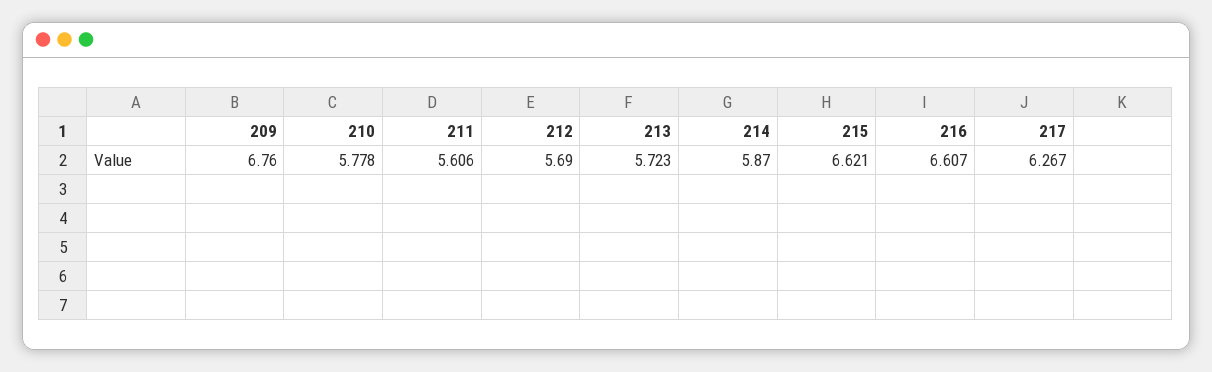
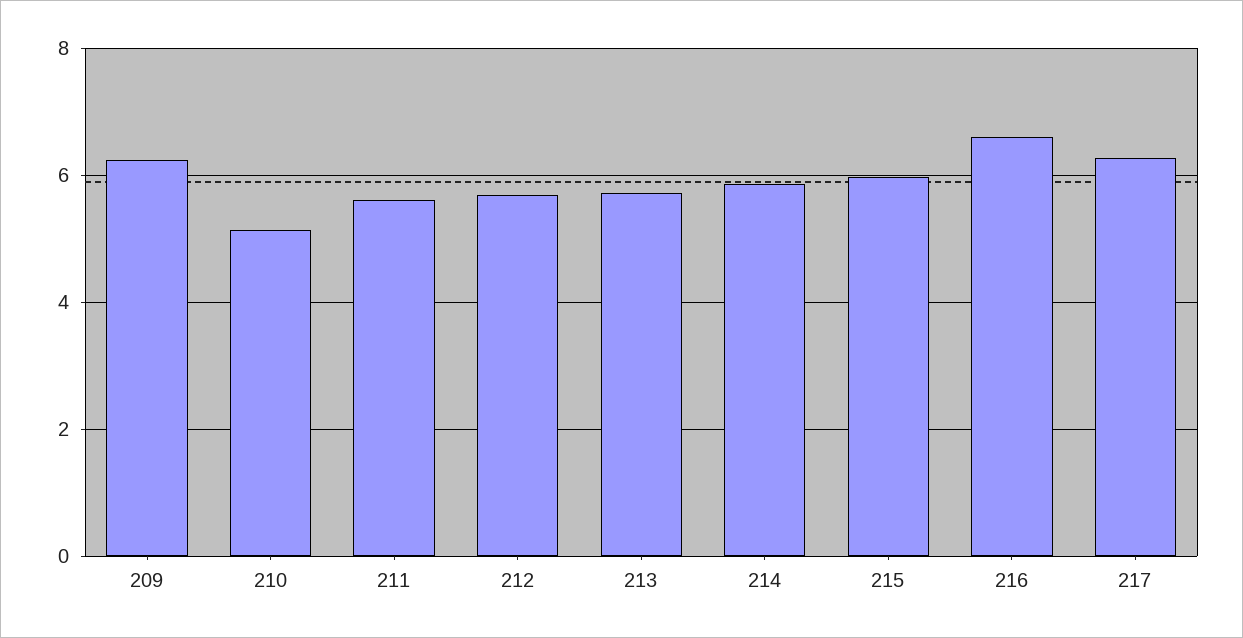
  {
-   "209": 6.76,
+   "209": 6.2,
-   "210": 5.778,
+   "210": 5.2,
    "211": 5.606,
    "212": 5.69,
    "213": 5.723,
    "214": 5.87,
-   "215": 6.621,
+   "215": 6,
    "216": 6.607,
    "217": 6.267
  }

